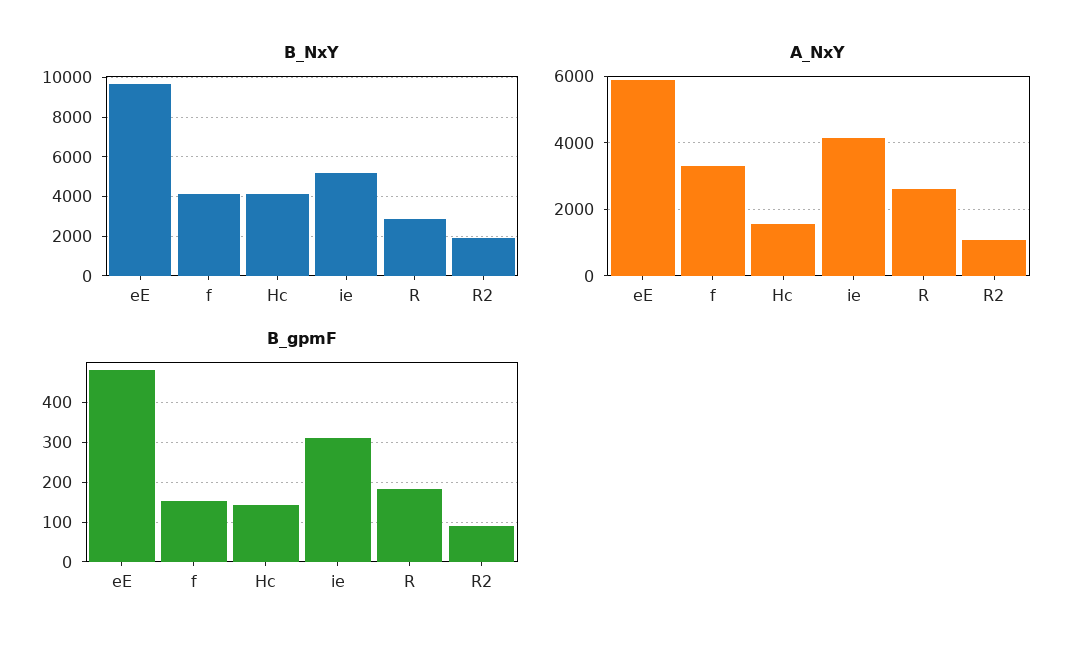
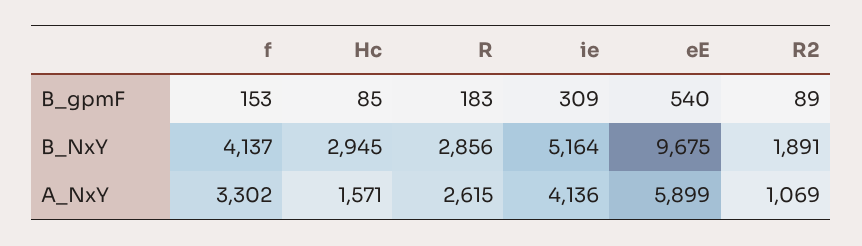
  {
    "B_NxY": {
      "eE": 9675,
      "f": 4137,
-     "Hc": 4000,
+     "Hc": 2945,
      "ie": 5164,
      "R": 2856,
      "R2": 1891
    },
    "A_NxY": {
      "eE": 5899,
      "f": 3302,
      "Hc": 1571,
      "ie": 4136,
      "R": 2615,
      "R2": 1069
    },
    "B_gpmF": {
-     "eE": 480,
+     "eE": 540,
      "f": 153,
-     "Hc": 140,
+     "Hc": 85,
      "ie": 309,
      "R": 183,
      "R2": 89
    }
  }

